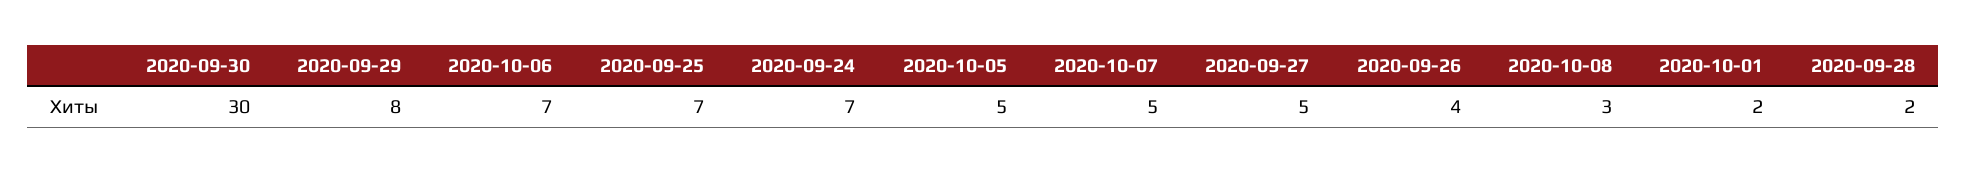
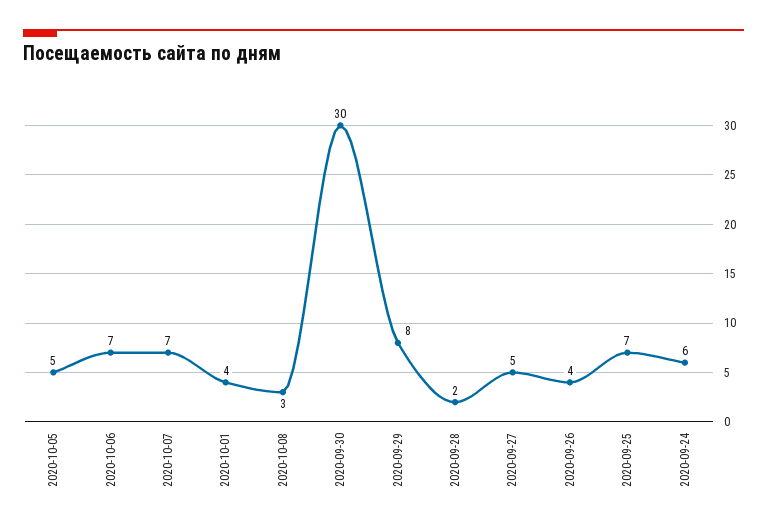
  {
    "2020-09-30": 30,
    "2020-09-29": 8,
    "2020-10-06": 7,
    "2020-09-25": 7,
-   "2020-09-24": 7,
+   "2020-09-24": 6,
    "2020-10-05": 5,
-   "2020-10-07": 5,
+   "2020-10-07": 7,
    "2020-09-27": 5,
    "2020-09-26": 4,
    "2020-10-08": 3,
-   "2020-10-01": 2,
+   "2020-10-01": 4,
    "2020-09-28": 2
  }

